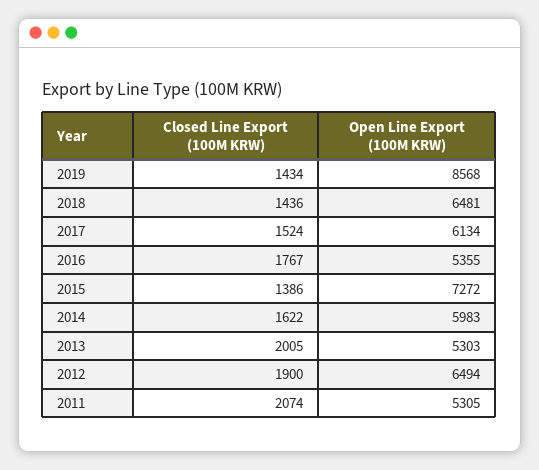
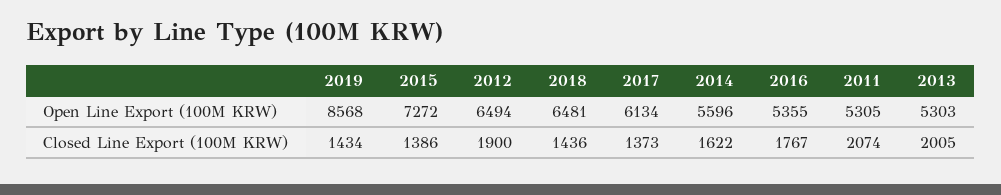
  {
    "Closed Line Export (100M KRW)": {
      "2019": 1434,
      "2018": 1436,
-     "2017": 1524,
+     "2017": 1373,
      "2016": 1767,
      "2015": 1386,
      "2014": 1622,
      "2013": 2005,
      "2012": 1900,
      "2011": 2074
    },
    "Open Line Export (100M KRW)": {
      "2019": 8568,
      "2018": 6481,
      "2017": 6134,
      "2016": 5355,
      "2015": 7272,
-     "2014": 5983,
+     "2014": 5596,
      "2013": 5303,
      "2012": 6494,
      "2011": 5305
    }
  }

